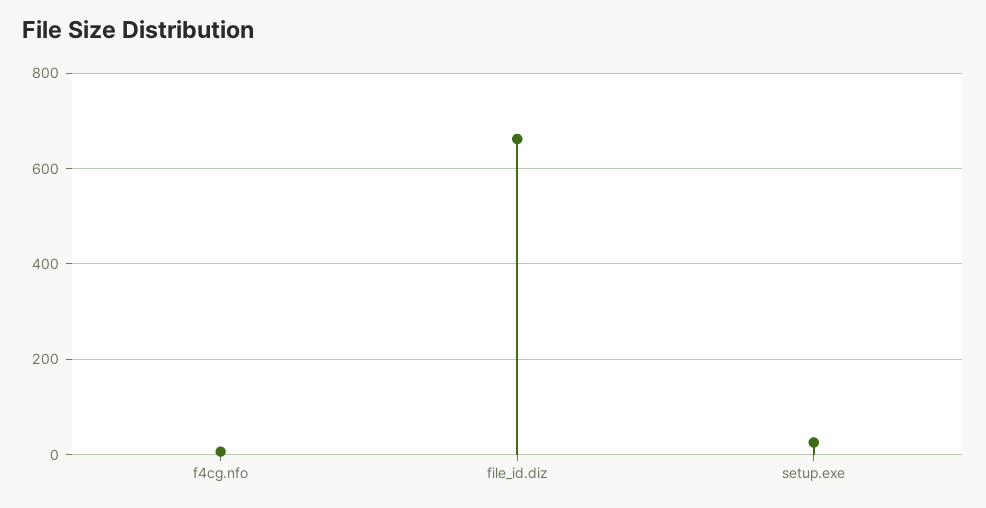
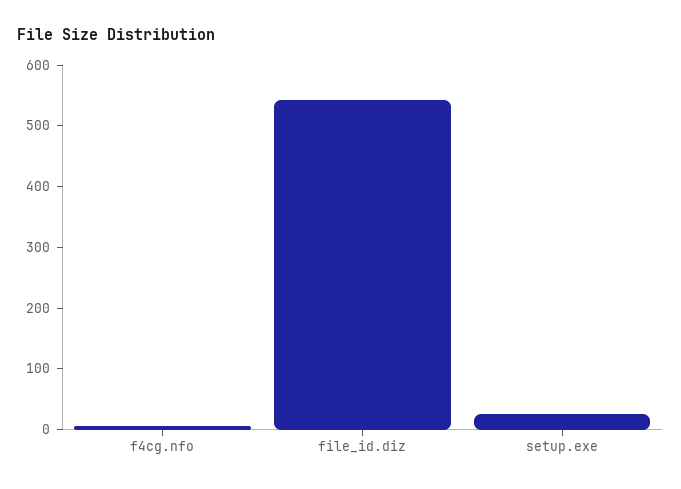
  {
    "f4cg.nfo": 0,
-   "file_id.diz": 660,
+   "file_id.diz": 540,
    "setup.exe": 20
  }

